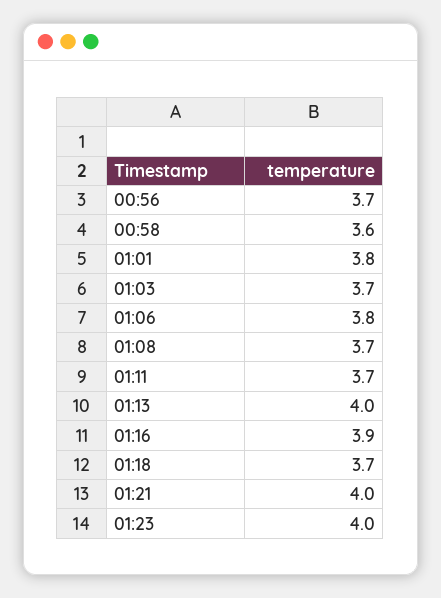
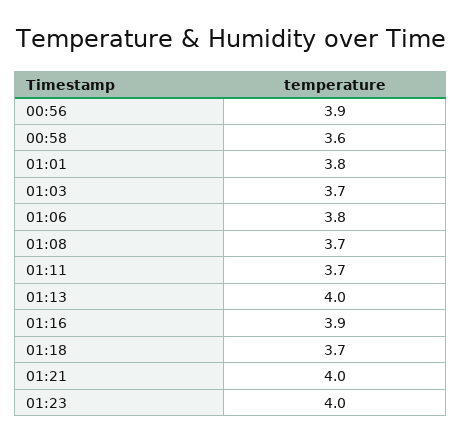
  {
-   "00:56": 3.7,
+   "00:56": 3.9,
    "00:58": 3.6,
    "01:01": 3.8,
    "01:03": 3.7,
    "01:06": 3.8,
    "01:08": 3.7,
    "01:11": 3.7,
    "01:13": 4,
    "01:16": 3.9,
    "01:18": 3.7,
    "01:21": 4,
    "01:23": 4
  }

